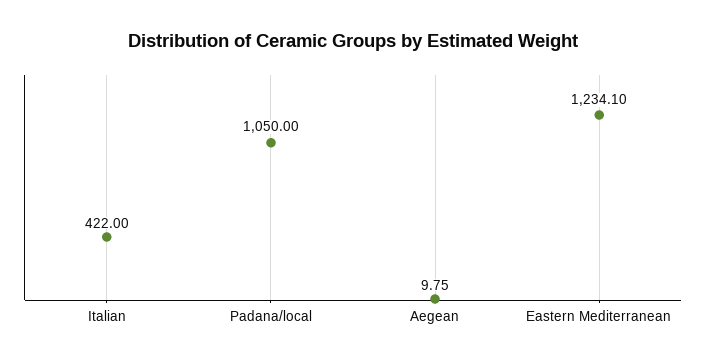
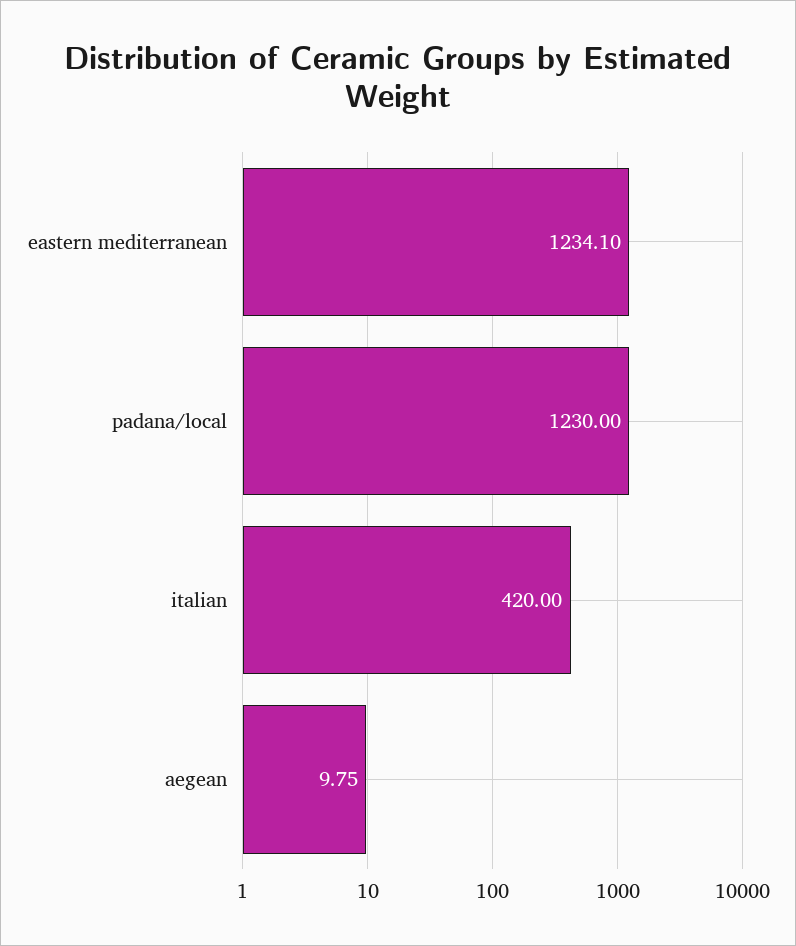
  {
-   "Italian": 422,
+   "Italian": 420,
-   "Padana/local": 1050,
+   "Padana/local": 1230,
    "Aegean": 9.75,
    "Eastern Mediterranean": 1234.1
  }

